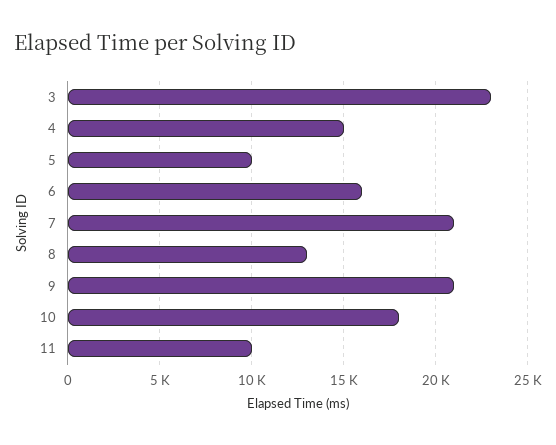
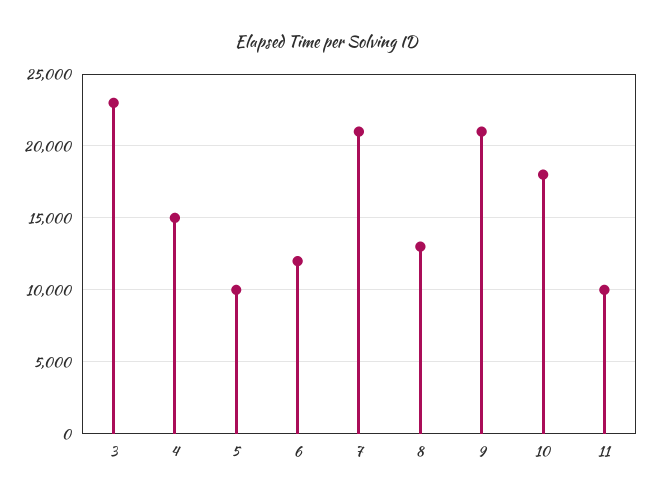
  {
    "3": 23000,
    "4": 15000,
    "5": 10000,
-   "6": 16000,
+   "6": 12000,
    "7": 21000,
    "8": 13000,
    "9": 21000,
    "10": 18000,
    "11": 10000
  }

